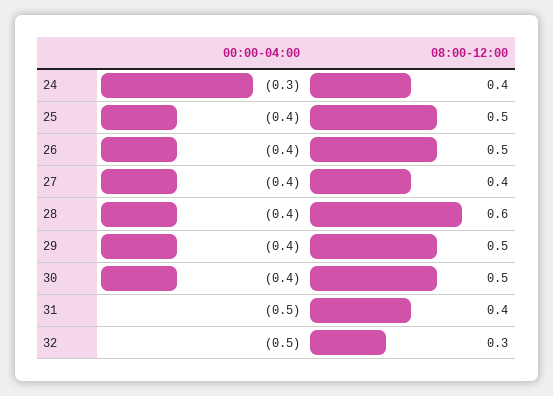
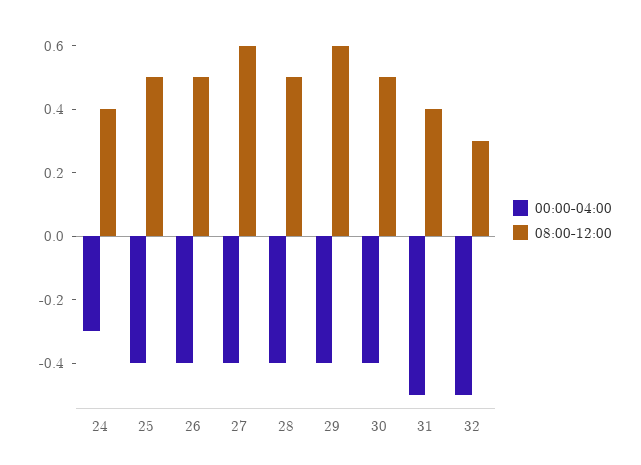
  {
    "00:00-04:00": {
      "24": -0.3,
      "25": -0.4,
      "26": -0.4,
      "27": -0.4,
      "28": -0.4,
      "29": -0.4,
      "30": -0.4,
      "31": -0.5,
      "32": -0.5
    },
    "08:00-12:00": {
      "24": 0.4,
      "25": 0.5,
      "26": 0.5,
-     "27": 0.4,
+     "27": 0.6,
-     "28": 0.6,
+     "28": 0.5,
-     "29": 0.5,
+     "29": 0.6,
      "30": 0.5,
      "31": 0.4,
      "32": 0.3
    }
  }

